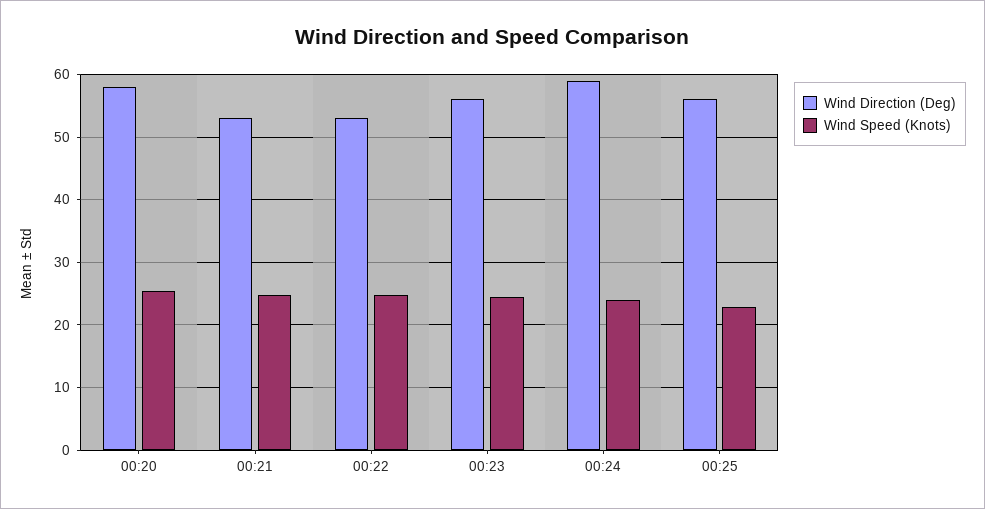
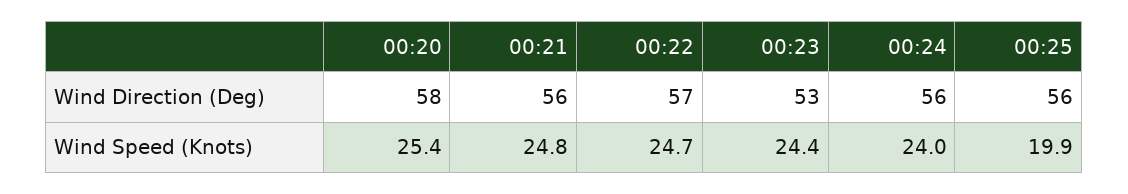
  {
    "Wind Direction (Deg)": {
      "00:20": 58,
-     "00:21": 53,
+     "00:21": 56,
-     "00:22": 53,
+     "00:22": 57,
-     "00:23": 56,
+     "00:23": 53,
-     "00:24": 59,
+     "00:24": 56,
      "00:25": 56
    },
    "Wind Speed (Knots)": {
      "00:20": 25.4,
      "00:21": 24.8,
      "00:22": 24.7,
      "00:23": 24.4,
      "00:24": 24,
-     "00:25": 23
+     "00:25": 19.9
    }
  }

